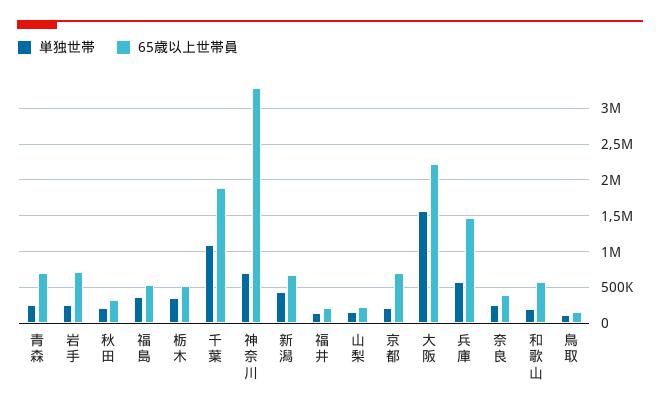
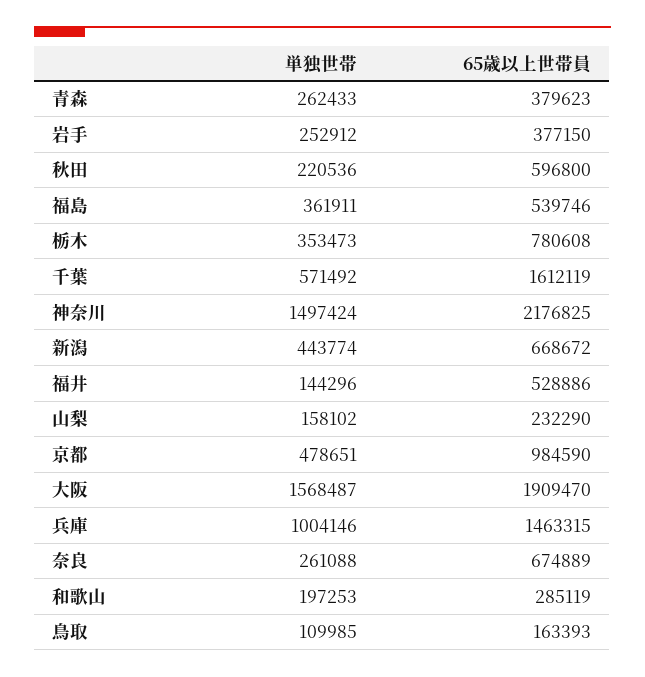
  {
    "単独世帯": {
      "青森": 262433,
      "岩手": 252912,
      "秋田": 220536,
      "福島": 361911,
      "栃木": 353473,
-     "千葉": 1100000,
+     "千葉": 571492,
-     "神奈川": 700000,
+     "神奈川": 1497424,
      "新潟": 443774,
      "福井": 144296,
      "山梨": 158102,
-     "京都": 200000,
+     "京都": 478651,
      "大阪": 1568487,
-     "兵庫": 600000,
+     "兵庫": 1004146,
      "奈良": 261088,
      "和歌山": 197253,
      "鳥取": 109985
    },
    "65歳以上世帯員": {
-     "青森": 700000,
+     "青森": 379623,
-     "岩手": 700000,
+     "岩手": 377150,
-     "秋田": 300000,
+     "秋田": 596800,
      "福島": 539746,
-     "栃木": 500000,
+     "栃木": 780608,
-     "千葉": 1900000,
+     "千葉": 1612119,
-     "神奈川": 3300000,
+     "神奈川": 2176825,
      "新潟": 668672,
-     "福井": 200000,
+     "福井": 528886,
      "山梨": 232290,
-     "京都": 700000,
+     "京都": 984590,
-     "大阪": 2200000,
+     "大阪": 1909470,
      "兵庫": 1463315,
-     "奈良": 400000,
+     "奈良": 674889,
-     "和歌山": 600000,
+     "和歌山": 285119,
      "鳥取": 163393
    }
  }

